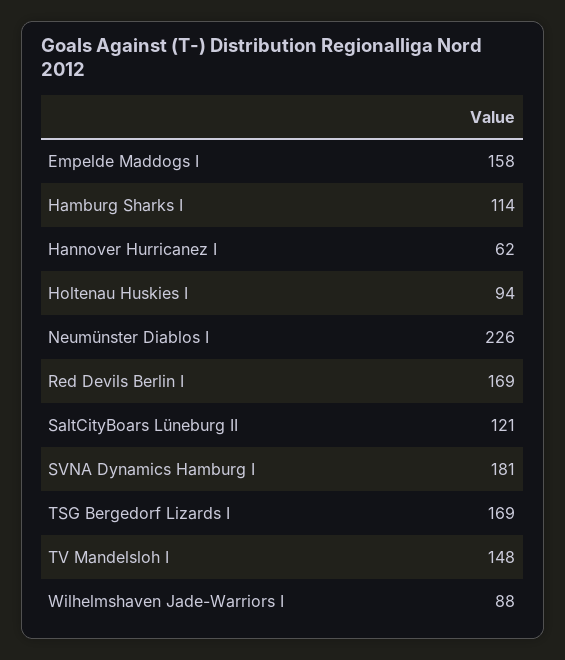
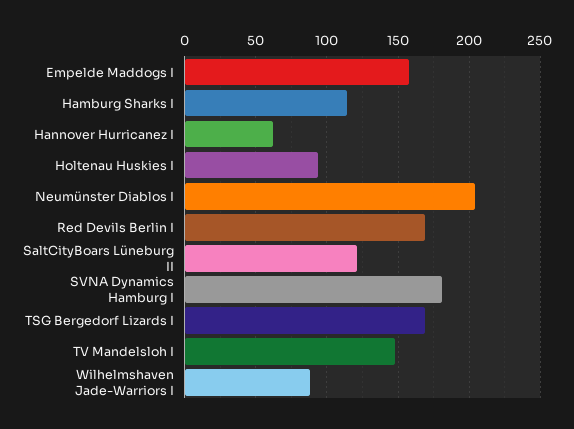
  {
    "Empelde Maddogs I": 158,
    "Hamburg Sharks I": 114,
    "Hannover Hurricanez I": 62,
    "Holtenau Huskies I": 94,
-   "Neumünster Diablos I": 226,
+   "Neumünster Diablos I": 205,
    "Red Devils Berlin I": 169,
    "SaltCityBoars Lüneburg II": 121,
    "SVNA Dynamics Hamburg I": 181,
    "TSG Bergedorf Lizards I": 169,
    "TV Mandelsloh I": 148,
    "Wilhelmshaven Jade-Warriors I": 88
  }

